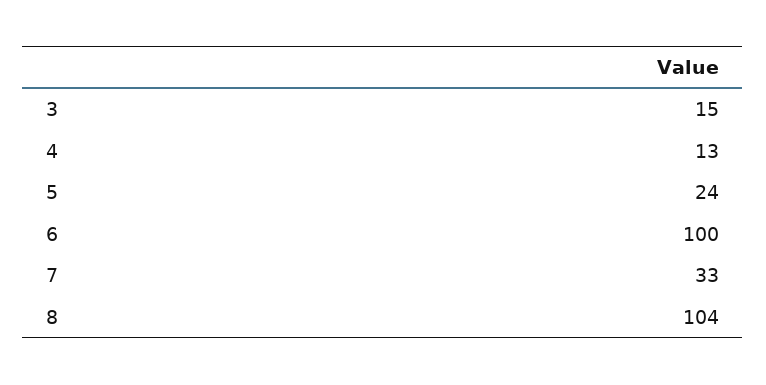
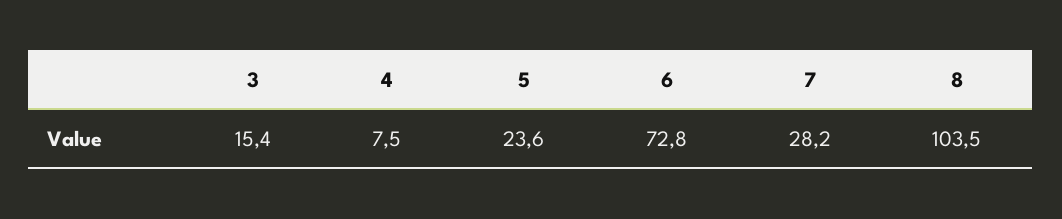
  {
    "3": 15.4,
-   "4": 13,
+   "4": 7.5,
    "5": 23.6,
-   "6": 100,
+   "6": 72.8,
-   "7": 33,
+   "7": 28.2,
    "8": 103.5
  }

